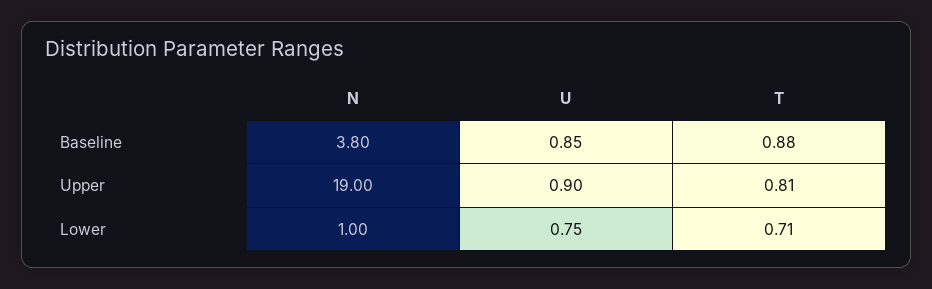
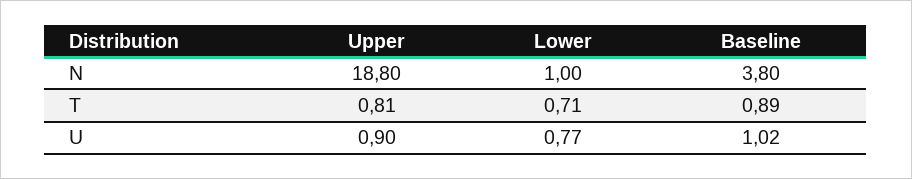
  {
    "N": {
      "Baseline": 3.8,
-     "Upper": 19,
+     "Upper": 18.8,
      "Lower": 1
    },
    "U": {
-     "Baseline": 0.85,
+     "Baseline": 1.02,
      "Upper": 0.9,
-     "Lower": 0.75
+     "Lower": 0.77
    },
    "T": {
-     "Baseline": 0.88,
+     "Baseline": 0.89,
      "Upper": 0.81,
      "Lower": 0.71
    }
  }

